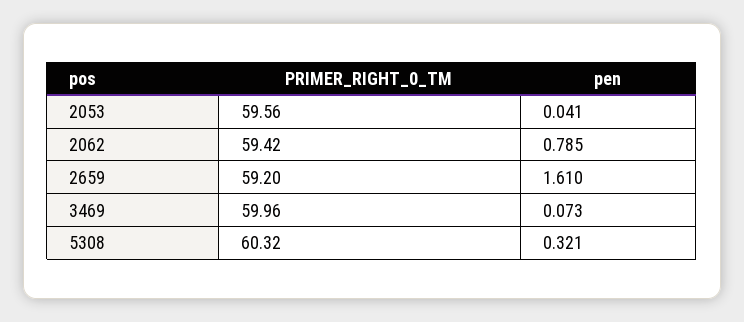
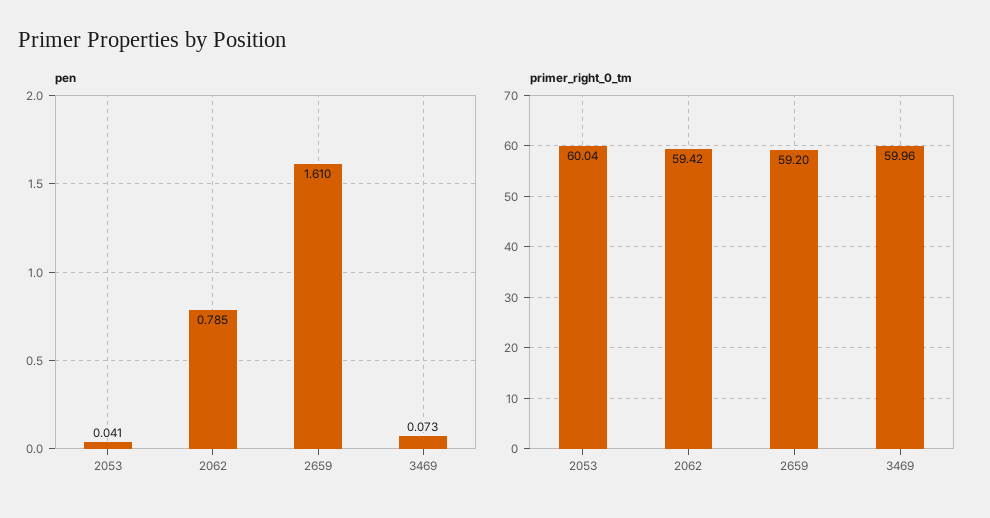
  {
    "PRIMER_RIGHT_0_TM": {
-     "2053": 59.56,
+     "2053": 60.04,
      "2062": 59.42,
      "2659": 59.2,
-     "3469": 59.96,
+     "3469": 59.96
-     "5308": 60.32
    },
    "pen": {
      "2053": 0.041,
      "2062": 0.785,
      "2659": 1.61,
-     "3469": 0.073,
+     "3469": 0.073
-     "5308": 0.321
    }
  }

